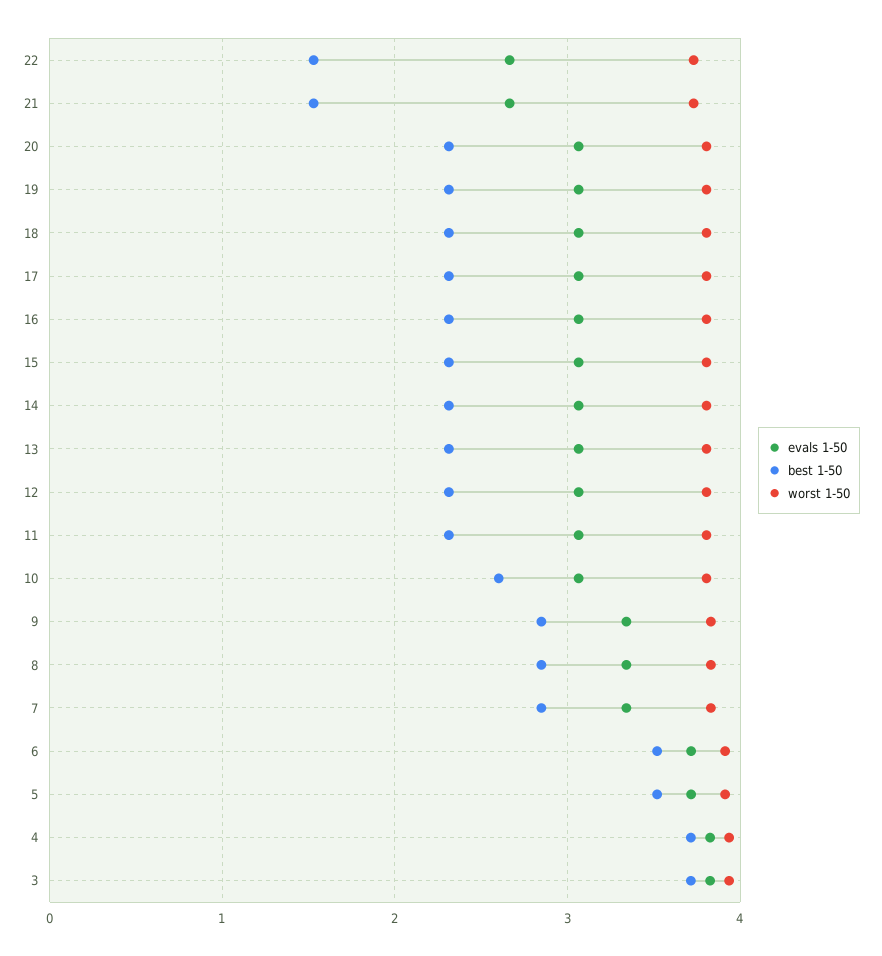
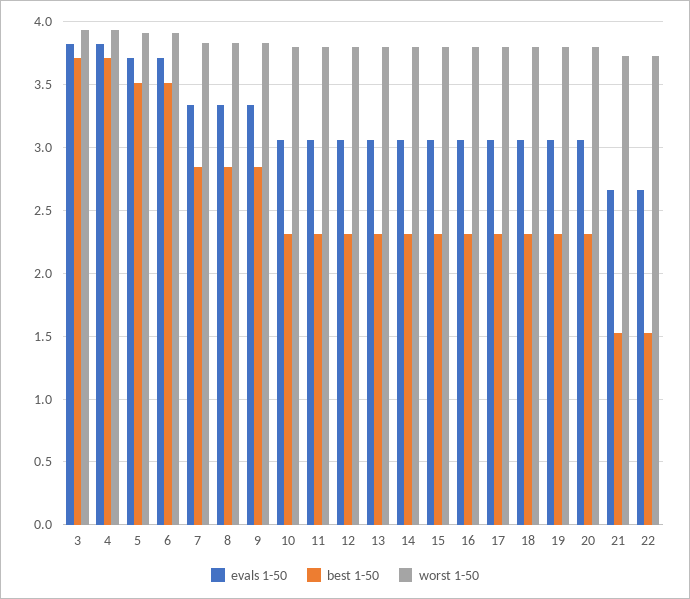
  {
    "evals 1-50": {
      "22": 2.65,
      "21": 2.65,
      "20": 3.05,
      "19": 3.05,
      "18": 3.05,
      "17": 3.05,
      "16": 3.05,
      "15": 3.05,
      "14": 3.05,
      "13": 3.05,
      "12": 3.05,
      "11": 3.05,
      "10": 3.05,
      "9": 3.35,
      "8": 3.35,
      "7": 3.35,
      "6": 3.7,
      "5": 3.7,
      "4": 3.85,
      "3": 3.85
    },
    "best 1-50": {
      "22": 1.55,
      "21": 1.55,
      "20": 2.3,
      "19": 2.3,
      "18": 2.3,
      "17": 2.3,
      "16": 2.3,
      "15": 2.3,
      "14": 2.3,
      "13": 2.3,
      "12": 2.3,
      "11": 2.3,
-     "10": 2.6,
+     "10": 2.3,
      "9": 2.85,
      "8": 2.85,
      "7": 2.85,
      "6": 3.5,
      "5": 3.5,
      "4": 3.7,
      "3": 3.7
    },
    "worst 1-50": {
      "22": 3.75,
      "21": 3.75,
      "20": 3.8,
      "19": 3.8,
      "18": 3.8,
      "17": 3.8,
      "16": 3.8,
      "15": 3.8,
      "14": 3.8,
      "13": 3.8,
      "12": 3.8,
      "11": 3.8,
      "10": 3.8,
      "9": 3.85,
      "8": 3.85,
      "7": 3.85,
      "6": 3.9,
      "5": 3.9,
      "4": 3.95,
      "3": 3.95
    }
  }

